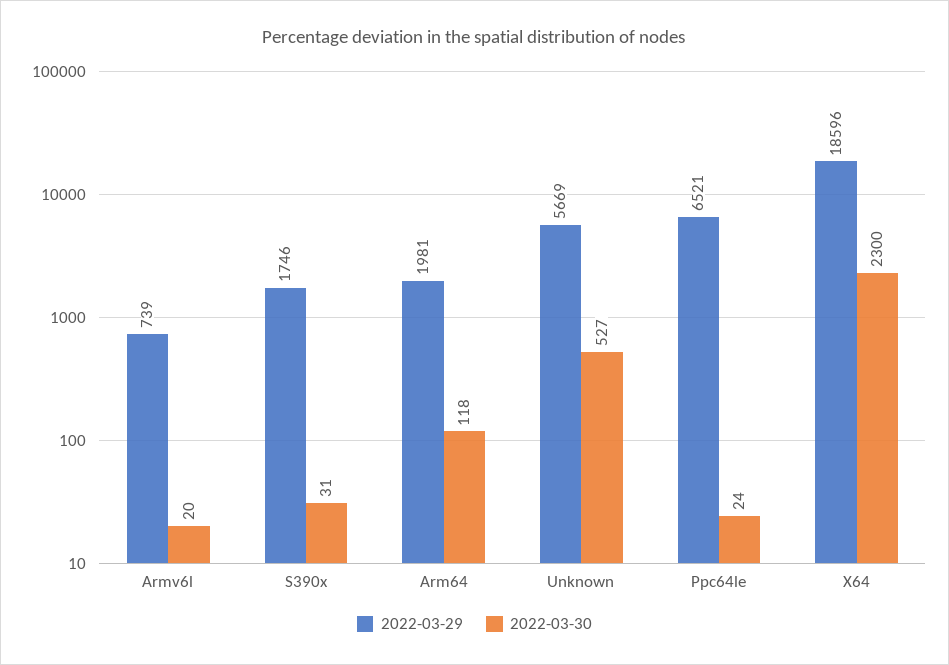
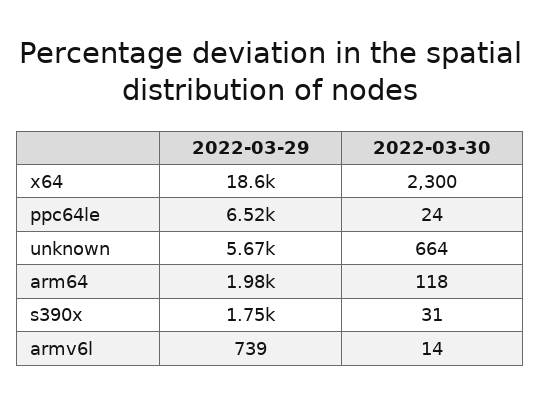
  {
    "2022-03-29": {
      "Armv6l": 739,
      "S390x": 1746,
      "Arm64": 1981,
      "Unknown": 5669,
      "Ppc64le": 6521,
      "X64": 18596
    },
    "2022-03-30": {
-     "Armv6l": 20,
+     "Armv6l": 14,
      "S390x": 31,
      "Arm64": 118,
-     "Unknown": 527,
+     "Unknown": 664,
      "Ppc64le": 24,
      "X64": 2300
    }
  }

